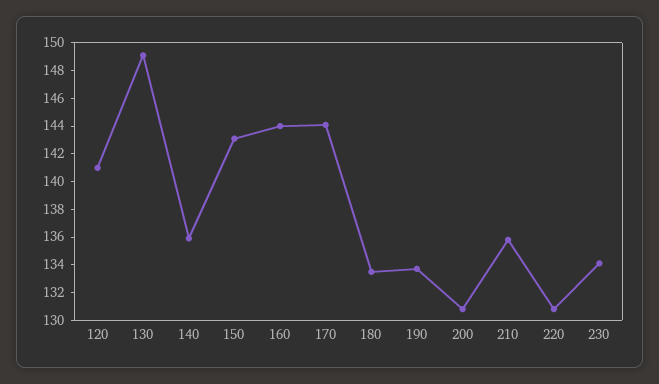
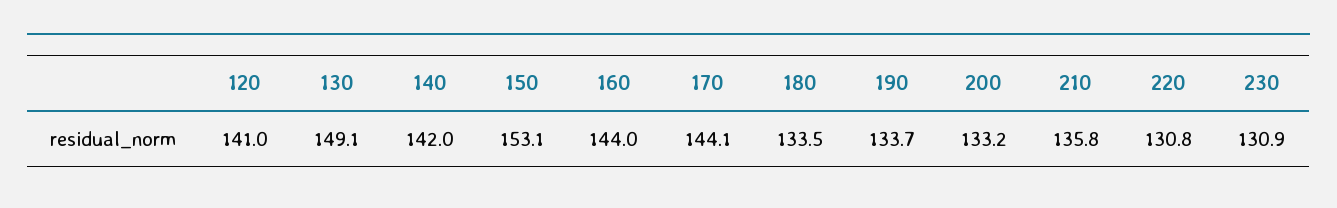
  {
    "120": 141,
    "130": 149.1,
-   "140": 136,
+   "140": 142,
-   "150": 143,
+   "150": 153.1,
    "160": 144,
    "170": 144.1,
    "180": 133.5,
    "190": 133.7,
-   "200": 131,
+   "200": 133.2,
    "210": 135.8,
    "220": 130.8,
-   "230": 134
+   "230": 130.9
  }

